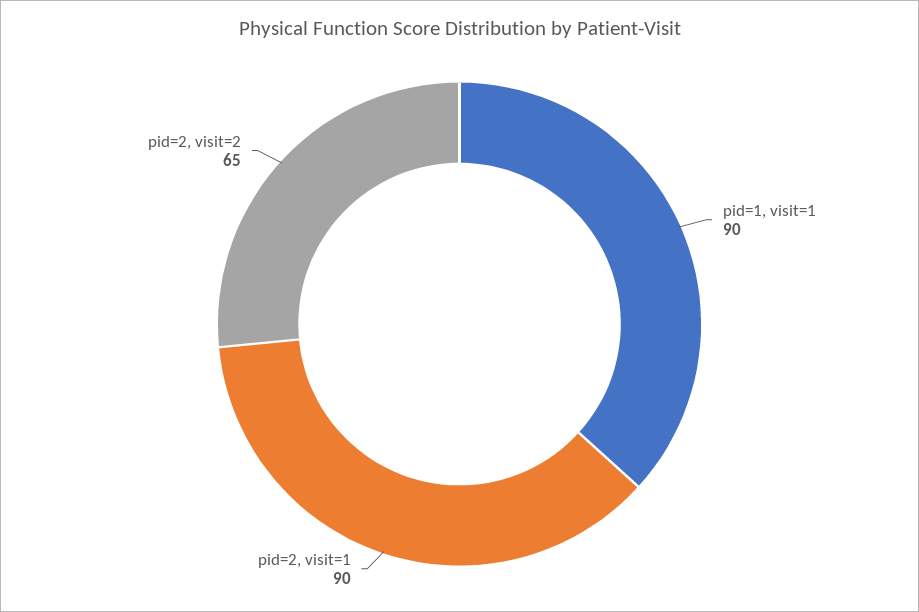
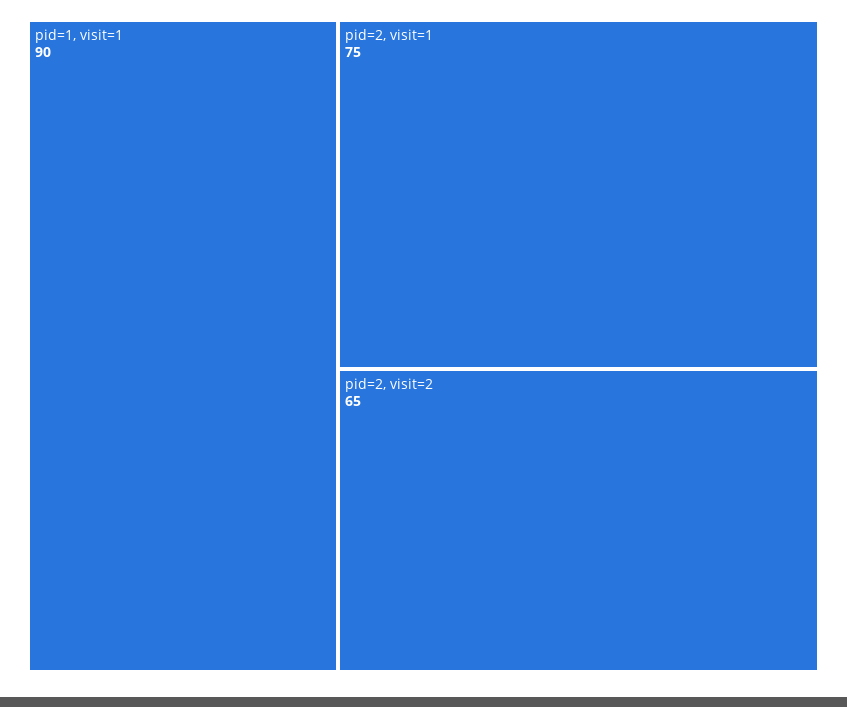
  {
    "pid=1, visit=1": 90,
-   "pid=2, visit=1": 90,
+   "pid=2, visit=1": 75,
    "pid=2, visit=2": 65
  }

